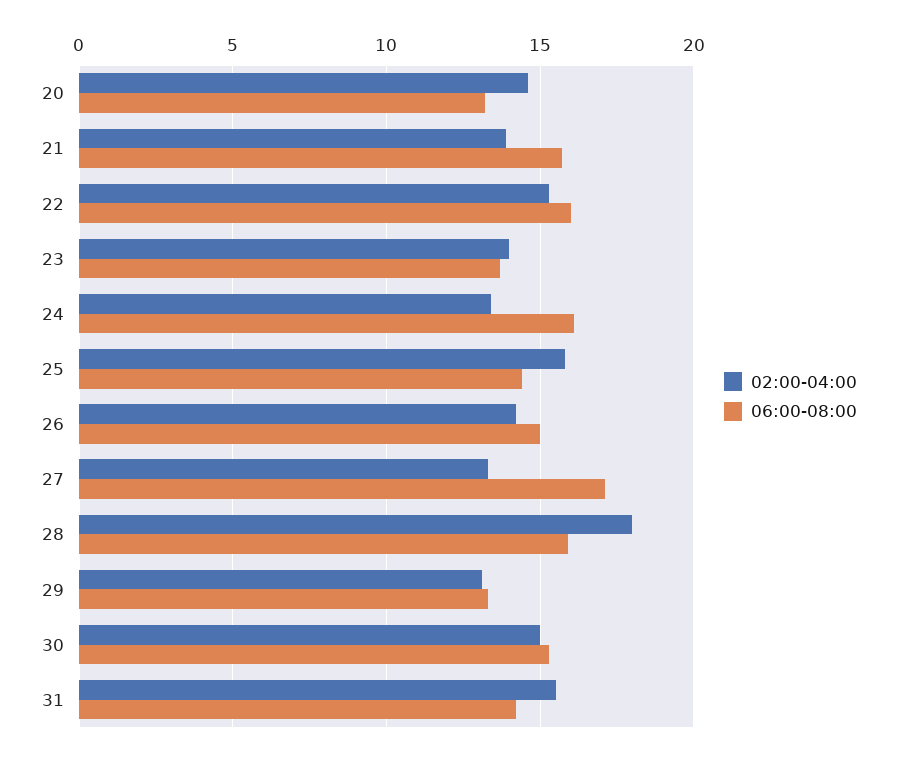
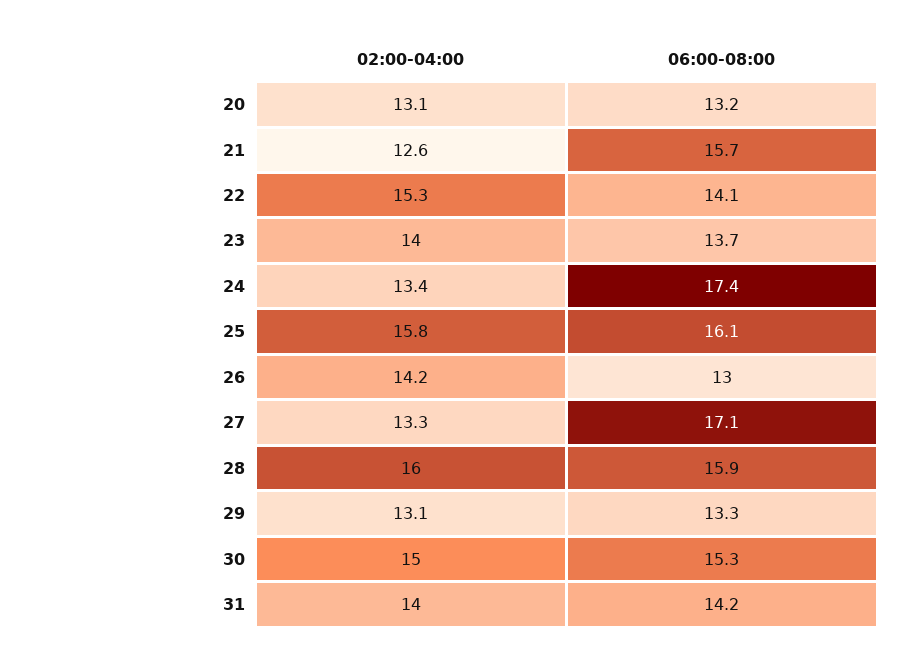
  {
    "02:00-04:00": {
-     "20": 14.5,
+     "20": 13.1,
-     "21": 14,
+     "21": 12.6,
      "22": 15.3,
      "23": 14,
      "24": 13.4,
      "25": 15.8,
      "26": 14.2,
      "27": 13.3,
-     "28": 18,
+     "28": 16,
      "29": 13.1,
      "30": 15,
-     "31": 15.5
+     "31": 14
    },
    "06:00-08:00": {
      "20": 13.2,
      "21": 15.7,
-     "22": 16,
+     "22": 14.1,
      "23": 13.7,
-     "24": 16,
+     "24": 17.4,
-     "25": 14.5,
+     "25": 16.1,
-     "26": 15,
+     "26": 13,
      "27": 17.1,
      "28": 15.9,
      "29": 13.3,
      "30": 15.3,
      "31": 14.2
    }
  }

